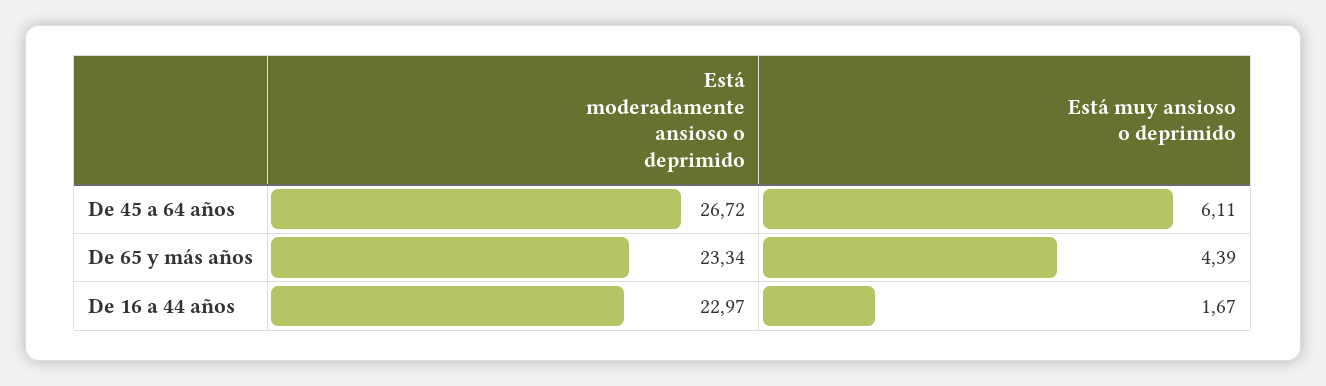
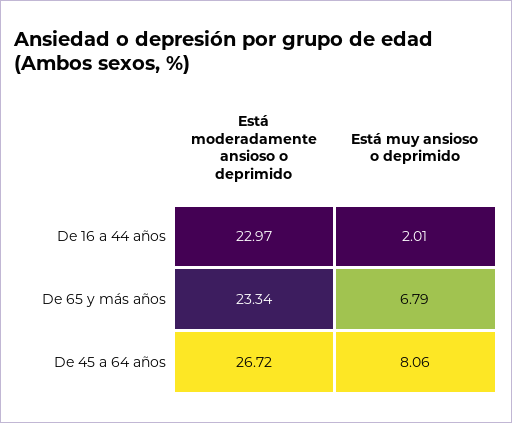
  {
    "Está moderadamente ansioso o deprimido": {
      "De 45 a 64 años": 26.72,
      "De 65 y más años": 23.34,
      "De 16 a 44 años": 22.97
    },
    "Está muy ansioso o deprimido": {
-     "De 45 a 64 años": 6.11,
+     "De 45 a 64 años": 8.06,
-     "De 65 y más años": 4.39,
+     "De 65 y más años": 6.79,
-     "De 16 a 44 años": 1.67
+     "De 16 a 44 años": 2.01
    }
  }

